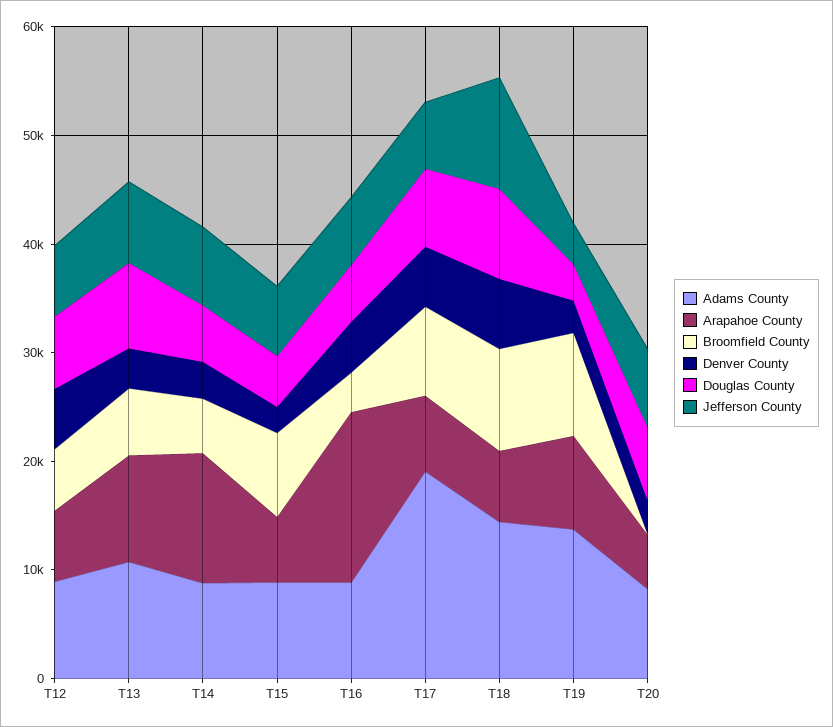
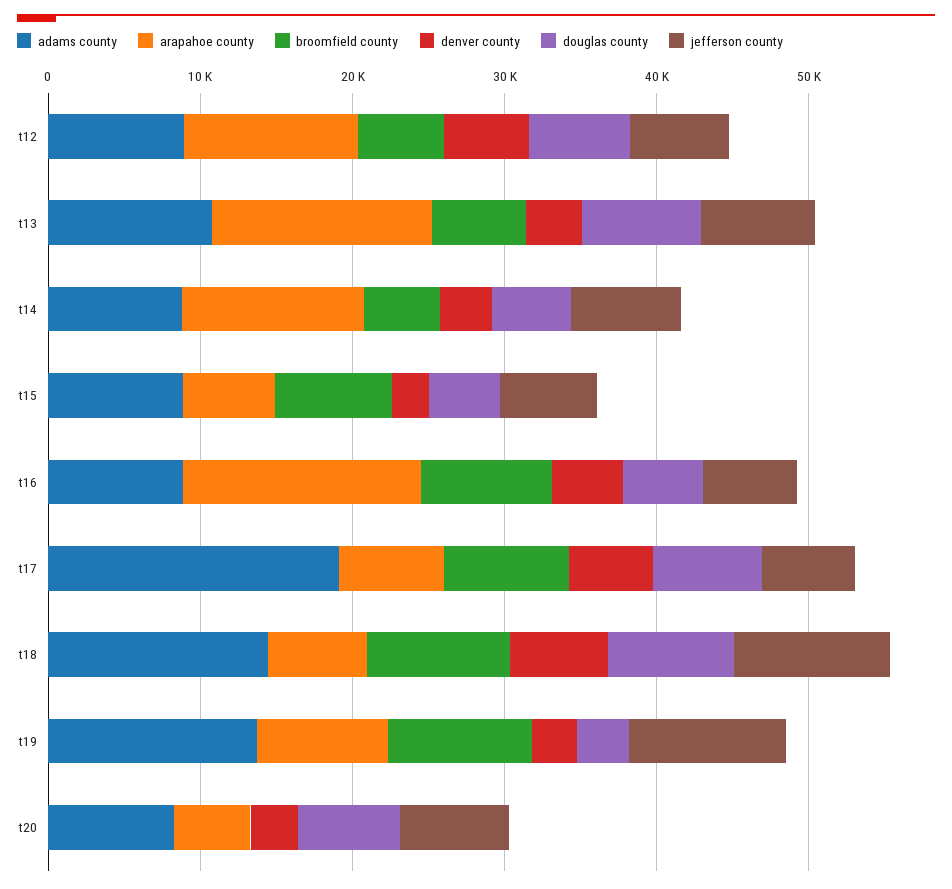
  {
    "Adams County": {
      "T12": 8000,
      "T13": 10000,
      "T14": 8000,
      "T15": 8000,
      "T16": 8000,
      "T17": 20000,
      "T18": 14000,
      "T19": 14000,
      "T20": 8000
    },
    "Arapahoe County": {
-     "T12": 6000,
+     "T12": 12000,
-     "T13": 10000,
+     "T13": 14000,
      "T14": 12000,
      "T15": 6000,
      "T16": 16000,
      "T17": 6000,
      "T18": 6000,
      "T19": 8000,
      "T20": 6000
    },
    "Broomfield County": {
      "T12": 6000,
      "T13": 6000,
      "T14": 6000,
      "T15": 8000,
-     "T16": 4000,
+     "T16": 8000,
      "T17": 8000,
      "T18": 10000,
      "T19": 10000,
      "T20": 0
    },
    "Denver County": {
      "T12": 6000,
      "T13": 4000,
      "T14": 4000,
      "T15": 2000,
      "T16": 4000,
      "T17": 6000,
      "T18": 6000,
      "T19": 2000,
      "T20": 4000
    },
    "Douglas County": {
      "T12": 6000,
      "T13": 8000,
      "T14": 6000,
      "T15": 4000,
      "T16": 6000,
      "T17": 8000,
      "T18": 8000,
      "T19": 4000,
      "T20": 6000
    },
    "Jefferson County": {
      "T12": 6000,
      "T13": 8000,
      "T14": 8000,
      "T15": 6000,
      "T16": 6000,
      "T17": 6000,
      "T18": 10000,
-     "T19": 4000,
+     "T19": 10000,
      "T20": 8000
    }
  }

